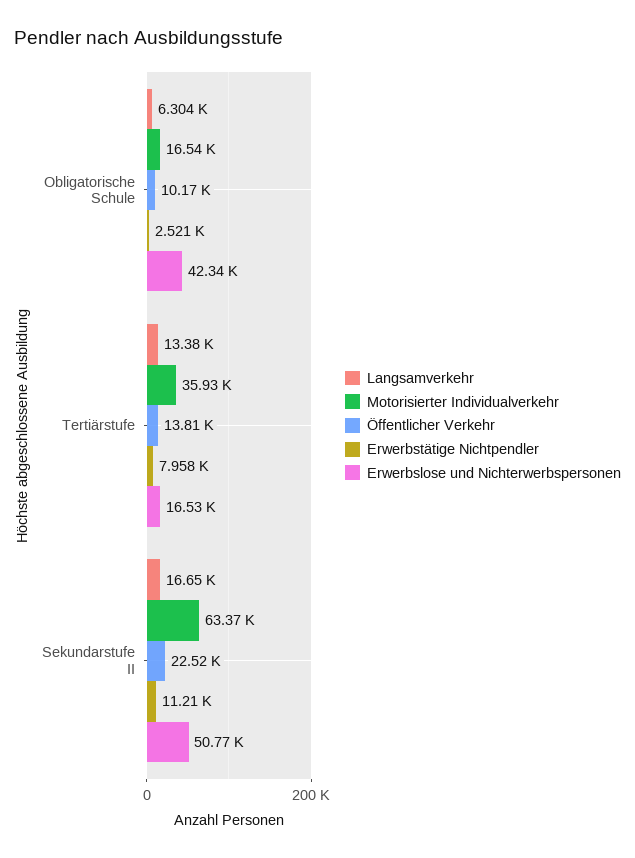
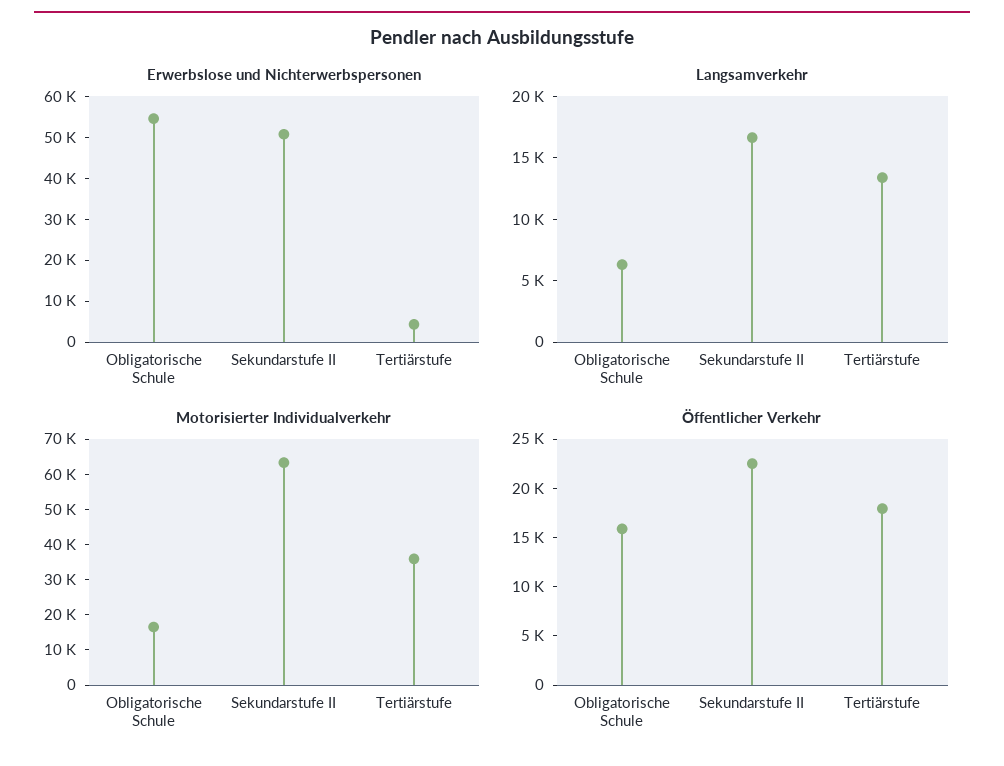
  {
    "Langsamverkehr": {
      "Obligatorische Schule": 6304,
      "Tertiärstufe": 13380,
      "Sekundarstufe II": 16650
    },
    "Motorisierter Individualverkehr": {
      "Obligatorische Schule": 16540,
      "Tertiärstufe": 35930,
      "Sekundarstufe II": 63370
    },
    "Öffentlicher Verkehr": {
-     "Obligatorische Schule": 10170,
+     "Obligatorische Schule": 16000,
-     "Tertiärstufe": 13810,
+     "Tertiärstufe": 18000,
      "Sekundarstufe II": 22520
    },
-   "Erwerbstätige Nichtpendler": {
-     "Obligatorische Schule": 2521,
-     "Tertiärstufe": 7958,
-     "Sekundarstufe II": 11210
-   },
    "Erwerbslose und Nichterwerbspersonen": {
-     "Obligatorische Schule": 42340,
+     "Obligatorische Schule": 54000,
-     "Tertiärstufe": 16530,
+     "Tertiärstufe": 4000,
      "Sekundarstufe II": 50770
    }
  }

